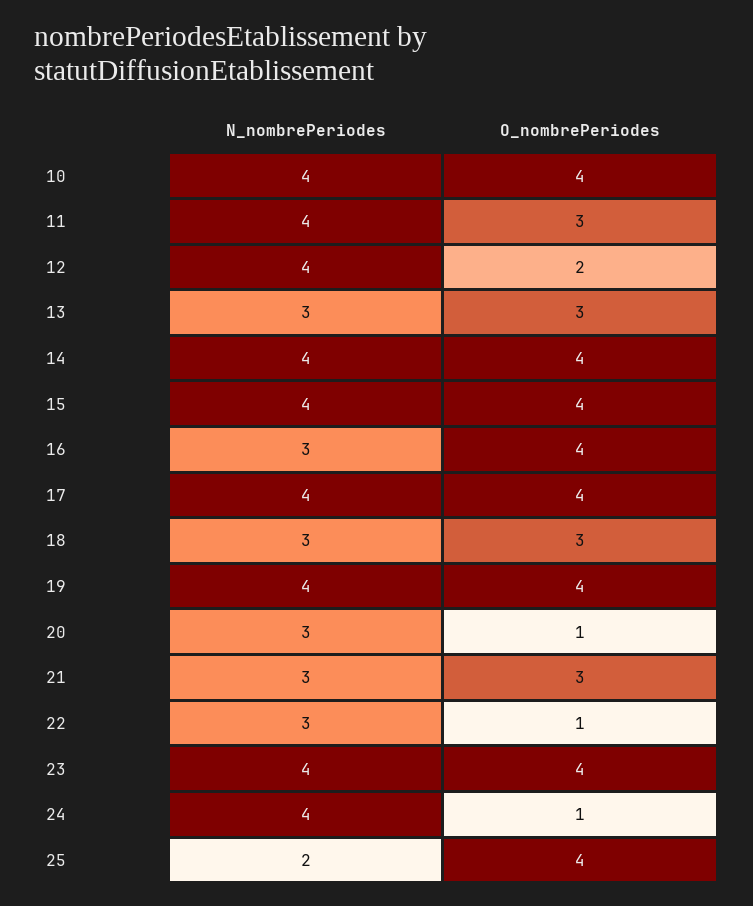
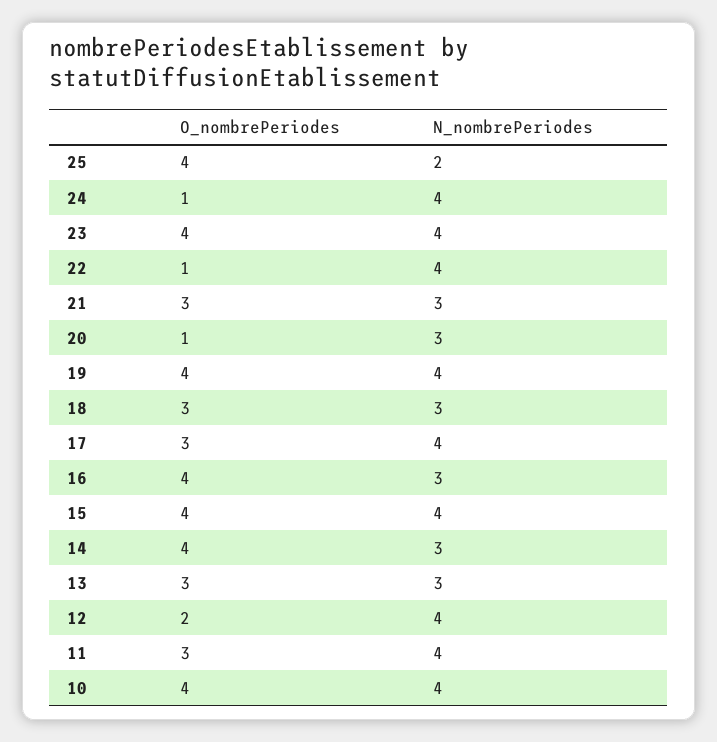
  {
    "N_nombrePeriodes": {
      "10": 4,
      "11": 4,
      "12": 4,
      "13": 3,
-     "14": 4,
+     "14": 3,
      "15": 4,
      "16": 3,
      "17": 4,
      "18": 3,
      "19": 4,
      "20": 3,
      "21": 3,
-     "22": 3,
+     "22": 4,
      "23": 4,
      "24": 4,
      "25": 2
    },
    "O_nombrePeriodes": {
      "10": 4,
      "11": 3,
      "12": 2,
      "13": 3,
      "14": 4,
      "15": 4,
      "16": 4,
-     "17": 4,
+     "17": 3,
      "18": 3,
      "19": 4,
      "20": 1,
      "21": 3,
      "22": 1,
      "23": 4,
      "24": 1,
      "25": 4
    }
  }

